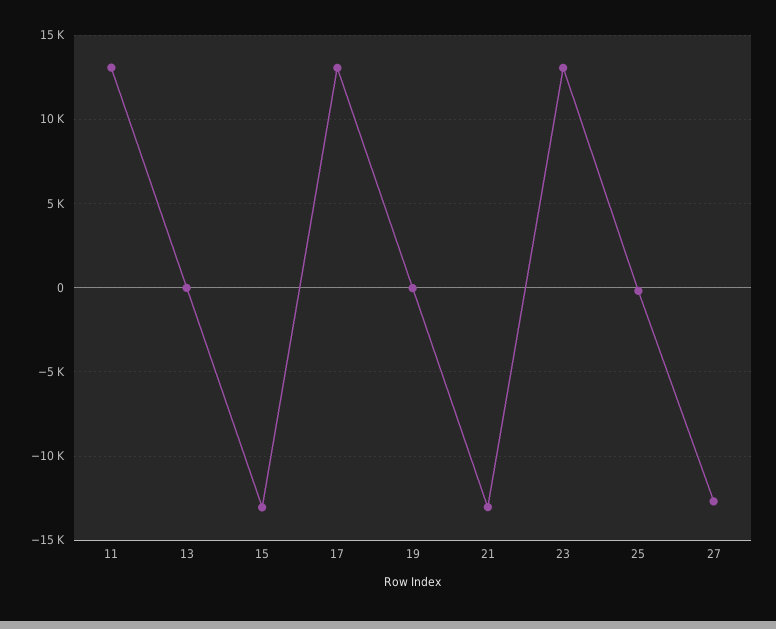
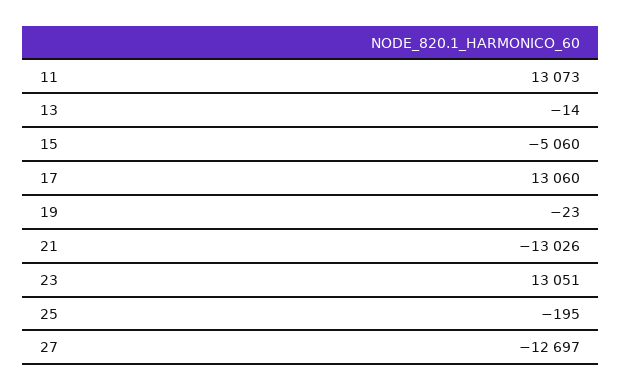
  {
    "11": 13073,
    "13": -14,
-   "15": -13000,
+   "15": -5060,
    "17": 13060,
    "19": -23,
    "21": -13026,
    "23": 13051,
    "25": -195,
    "27": -12697
  }

